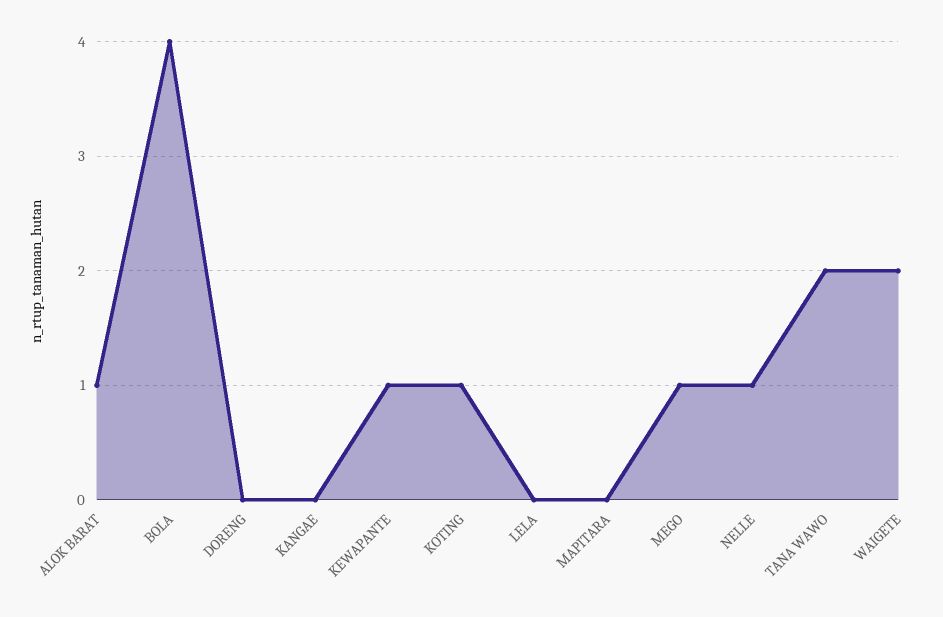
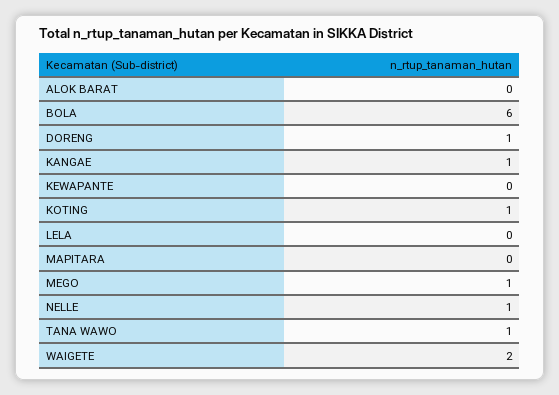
  {
-   "ALOK BARAT": 1,
+   "ALOK BARAT": 0,
-   "BOLA": 4,
+   "BOLA": 6,
-   "DORENG": 0,
+   "DORENG": 1,
-   "KANGAE": 0,
+   "KANGAE": 1,
-   "KEWAPANTE": 1,
+   "KEWAPANTE": 0,
    "KOTING": 1,
    "LELA": 0,
    "MAPITARA": 0,
    "MEGO": 1,
    "NELLE": 1,
-   "TANA WAWO": 2,
+   "TANA WAWO": 1,
    "WAIGETE": 2
  }

